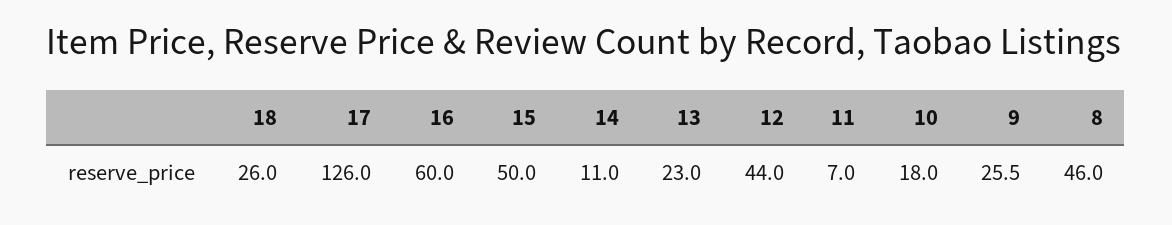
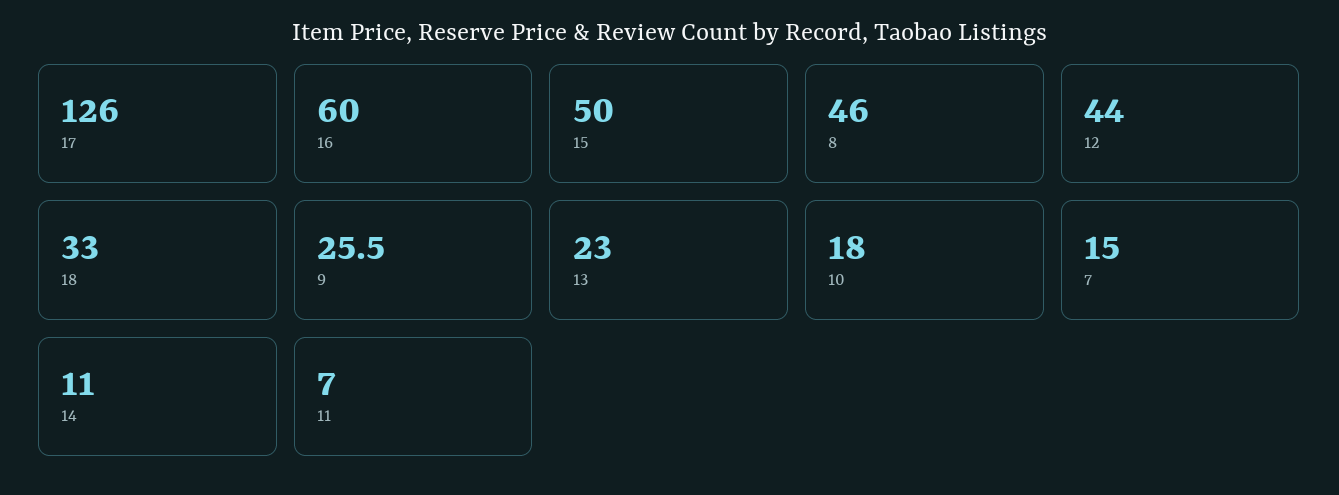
  {
-   "18": 26,
+   "18": 33,
    "17": 126,
    "16": 60,
    "15": 50,
    "14": 11,
    "13": 23,
    "12": 44,
    "11": 7,
    "10": 18,
    "9": 25.5,
-   "8": 46
+   "8": 46,
+   "7": 15
  }

